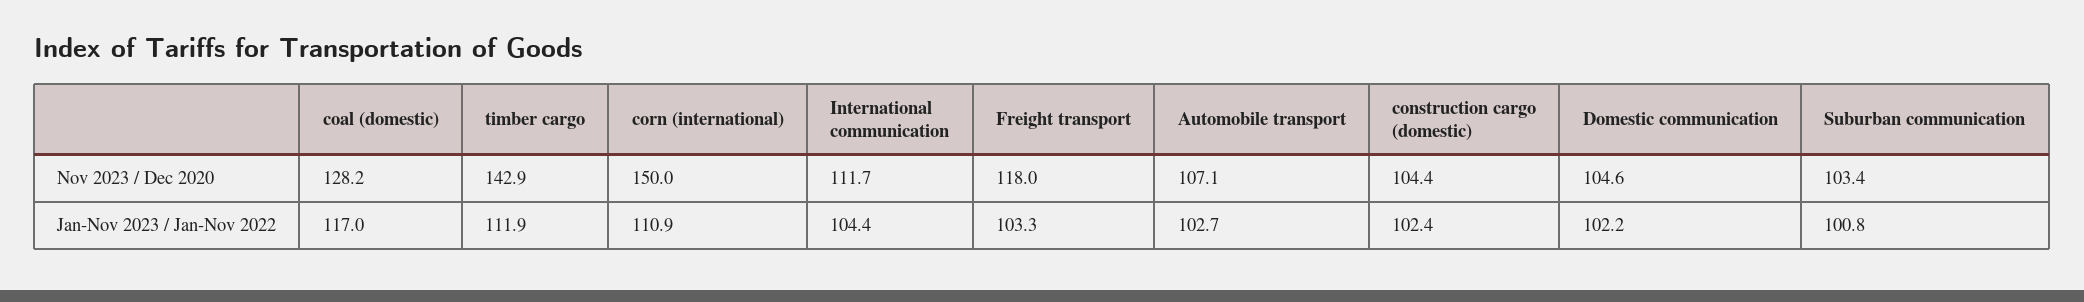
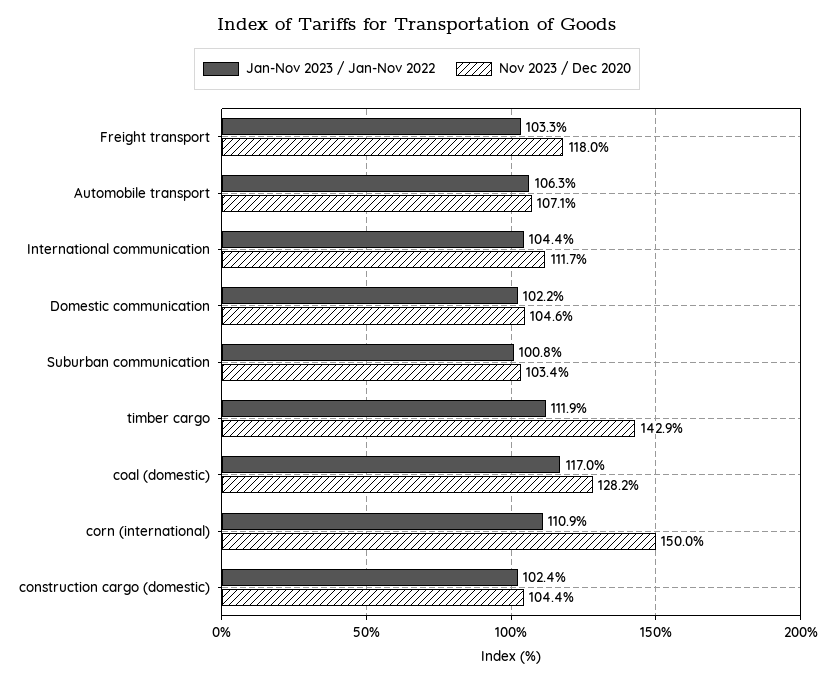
  {
    "Nov 2023 / Dec 2020": {
      "coal (domestic)": 128.2,
      "timber cargo": 142.9,
      "corn (international)": 150,
      "International communication": 111.7,
      "Freight transport": 118,
      "Automobile transport": 107.1,
      "construction cargo (domestic)": 104.4,
      "Domestic communication": 104.6,
      "Suburban communication": 103.4
    },
    "Jan-Nov 2023 / Jan-Nov 2022": {
      "coal (domestic)": 117,
      "timber cargo": 111.9,
      "corn (international)": 110.9,
      "International communication": 104.4,
      "Freight transport": 103.3,
-     "Automobile transport": 102.7,
+     "Automobile transport": 106.3,
      "construction cargo (domestic)": 102.4,
      "Domestic communication": 102.2,
      "Suburban communication": 100.8
    }
  }

